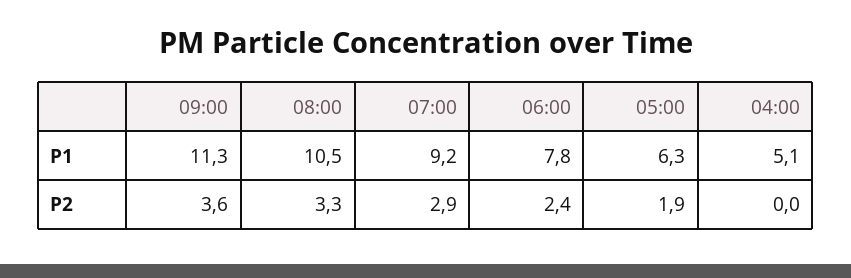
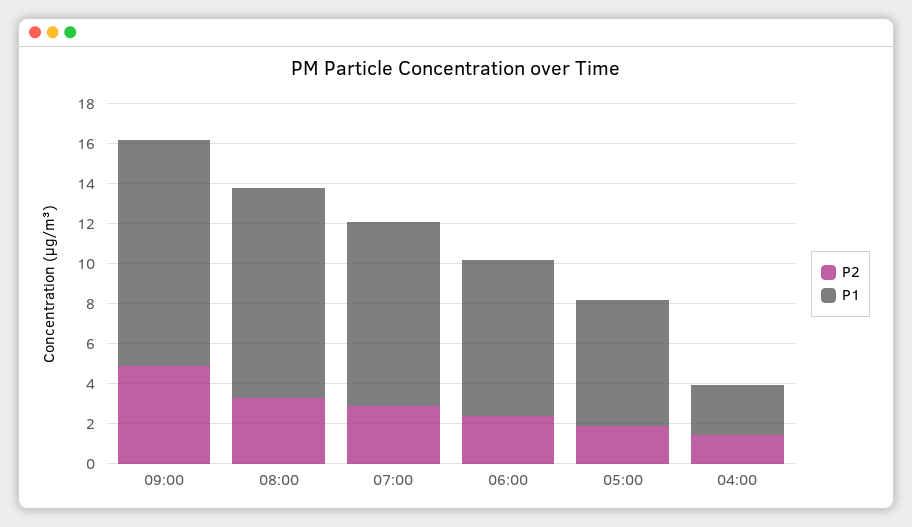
  {
    "P1": {
      "09:00": 11.3,
      "08:00": 10.5,
      "07:00": 9.2,
      "06:00": 7.8,
      "05:00": 6.3,
-     "04:00": 5.1
+     "04:00": 2.5
    },
    "P2": {
-     "09:00": 3.6,
+     "09:00": 5,
      "08:00": 3.3,
      "07:00": 2.9,
      "06:00": 2.4,
      "05:00": 1.9,
-     "04:00": 0
+     "04:00": 1.5
    }
  }

